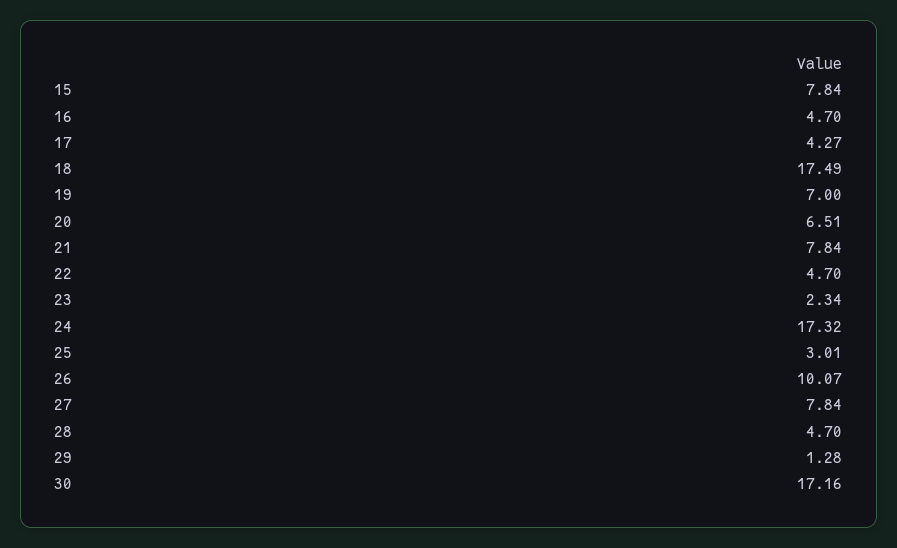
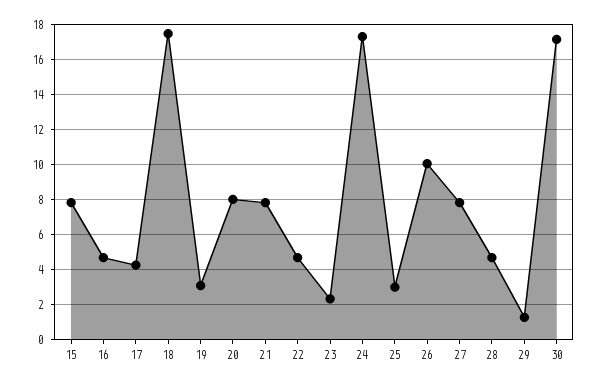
  {
    "15": 7.84,
    "16": 4.7,
    "17": 4.27,
    "18": 17.49,
-   "19": 7,
+   "19": 3,
-   "20": 6.51,
+   "20": 8,
    "21": 7.84,
    "22": 4.7,
    "23": 2.34,
    "24": 17.32,
    "25": 3.01,
    "26": 10.07,
    "27": 7.84,
    "28": 4.7,
    "29": 1.28,
    "30": 17.16
  }

